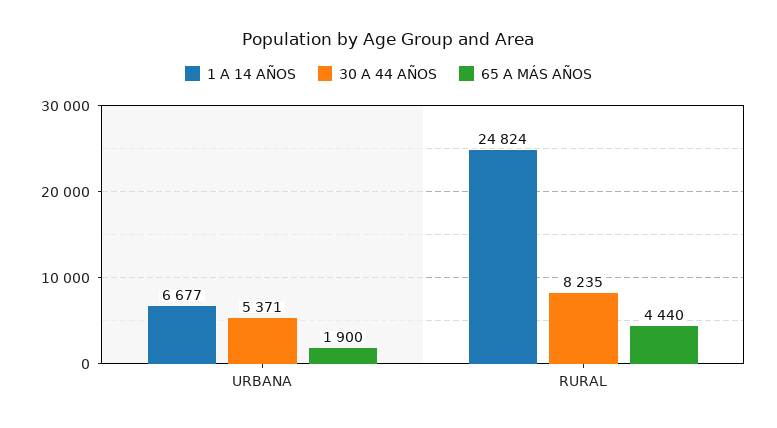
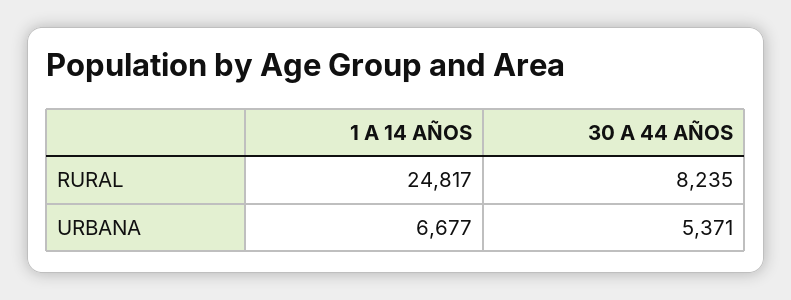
  {
    "1 A 14 AÑOS": {
      "URBANA": 6677,
-     "RURAL": 24824
+     "RURAL": 24817
    },
    "30 A 44 AÑOS": {
      "URBANA": 5371,
      "RURAL": 8235
-   },
+   }
-   "65 A MÁS AÑOS": {
-     "URBANA": 1900,
-     "RURAL": 4440
-   }
  }

